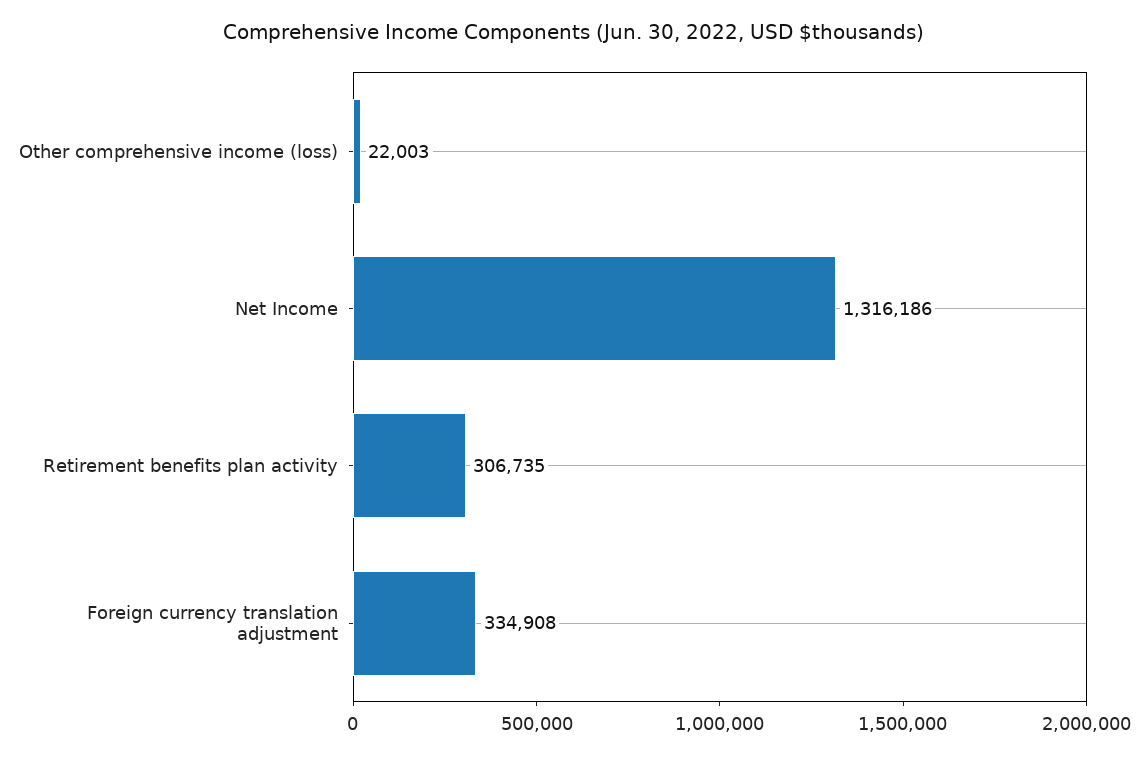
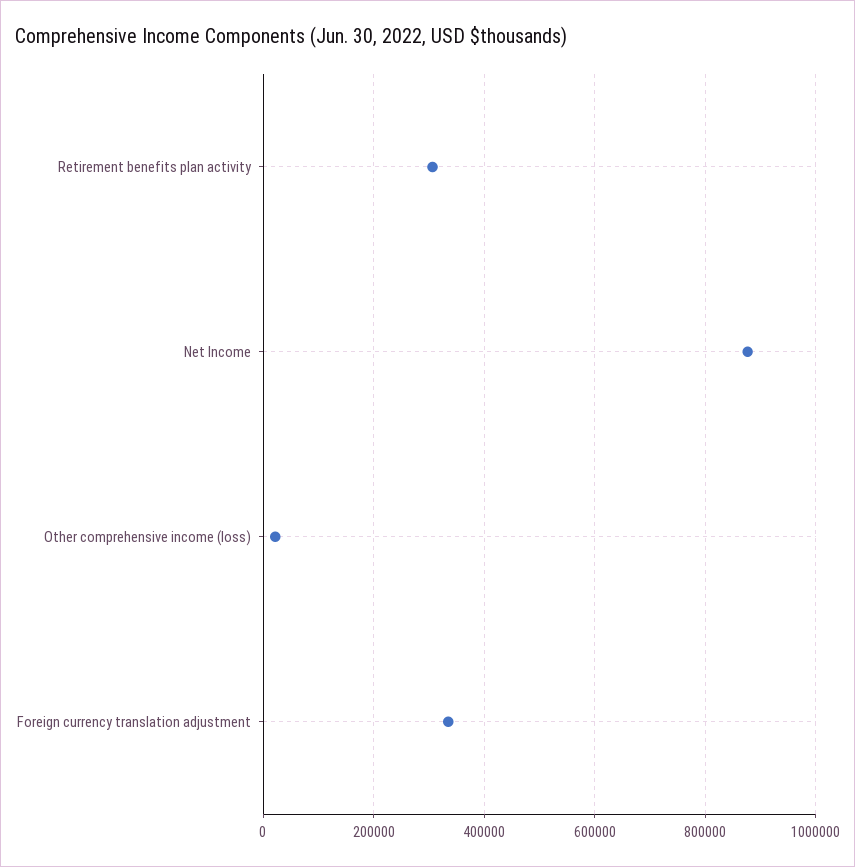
  {
    "Other comprehensive income (loss)": 22003,
-   "Net Income": 1316186,
+   "Net Income": 880000,
    "Retirement benefits plan activity": 306735,
    "Foreign currency translation adjustment": 334908
  }

